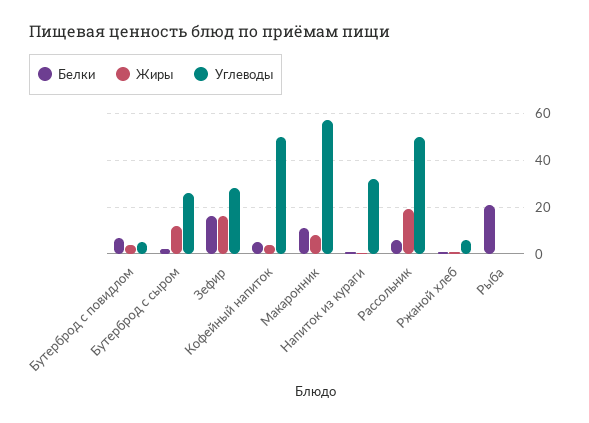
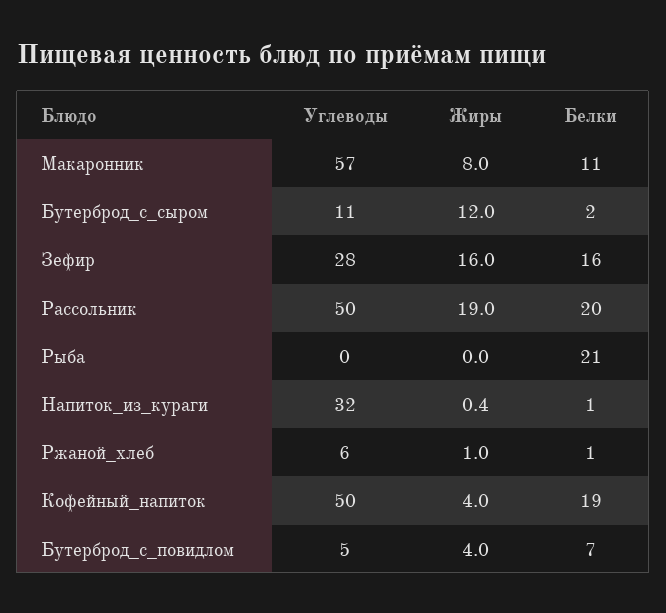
  {
    "Белки": {
      "Бутерброд с повидлом": 7,
      "Бутерброд с сыром": 2,
      "Зефир": 16,
-     "Кофейный напиток": 5,
+     "Кофейный напиток": 19,
      "Макаронник": 11,
      "Напиток из кураги": 1,
-     "Рассольник": 5,
+     "Рассольник": 20,
      "Ржаной хлеб": 1,
      "Рыба": 21
    },
    "Жиры": {
      "Бутерброд с повидлом": 4,
      "Бутерброд с сыром": 12,
      "Зефир": 16,
      "Кофейный напиток": 4,
      "Макаронник": 8,
      "Напиток из кураги": 0.4,
      "Рассольник": 19,
      "Ржаной хлеб": 1,
      "Рыба": 0
    },
    "Углеводы": {
      "Бутерброд с повидлом": 5,
-     "Бутерброд с сыром": 25,
+     "Бутерброд с сыром": 11,
      "Зефир": 28,
      "Кофейный напиток": 50,
      "Макаронник": 57,
      "Напиток из кураги": 32,
      "Рассольник": 50,
      "Ржаной хлеб": 6,
      "Рыба": 0
    }
  }

